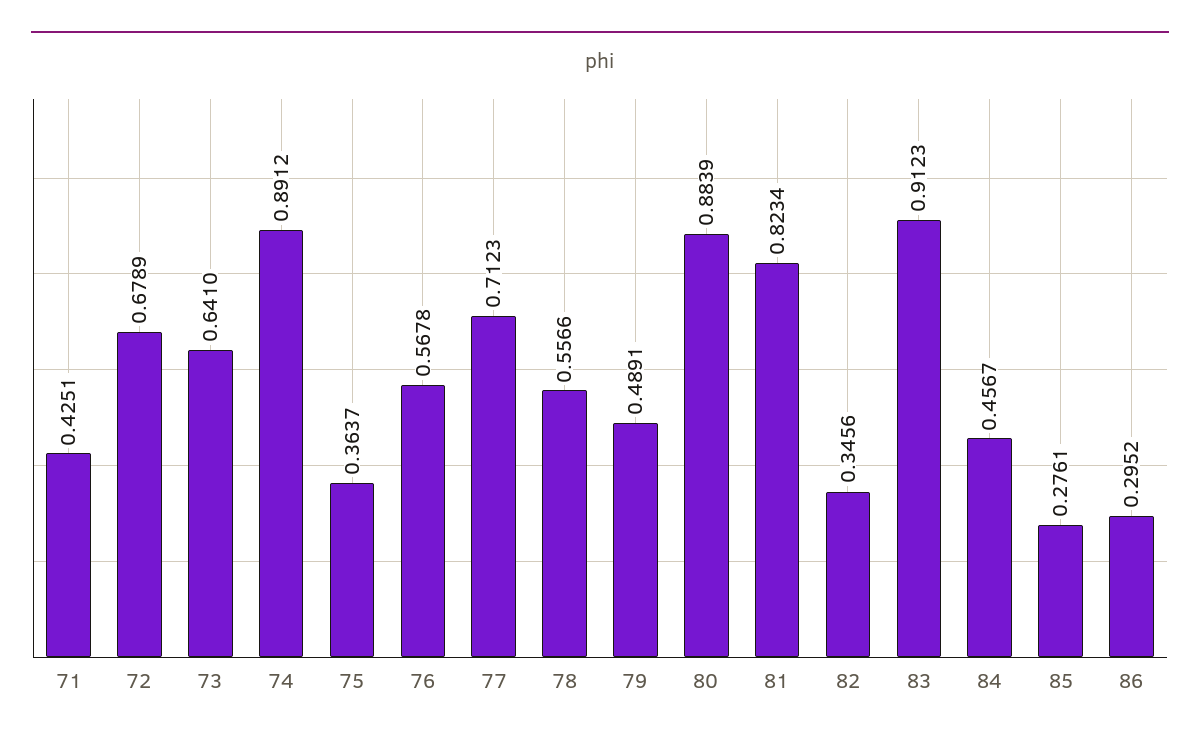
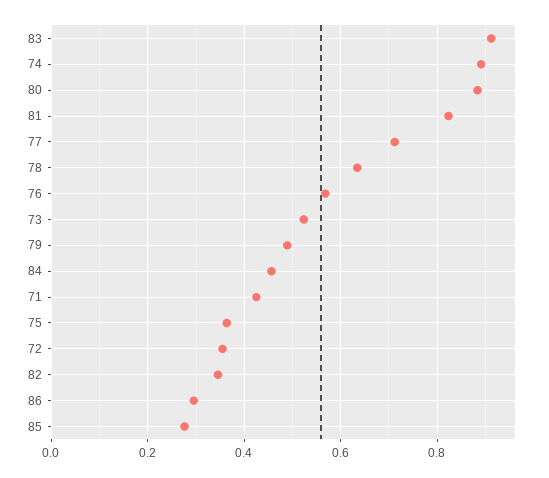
  {
    "71": 0.4251,
-   "72": 0.6789,
+   "72": 0.36,
-   "73": 0.641,
+   "73": 0.52,
    "74": 0.8912,
    "75": 0.3637,
    "76": 0.5678,
    "77": 0.7123,
-   "78": 0.5566,
+   "78": 0.64,
    "79": 0.4891,
    "80": 0.8839,
    "81": 0.8234,
    "82": 0.3456,
    "83": 0.9123,
    "84": 0.4567,
    "85": 0.2761,
    "86": 0.2952
  }

